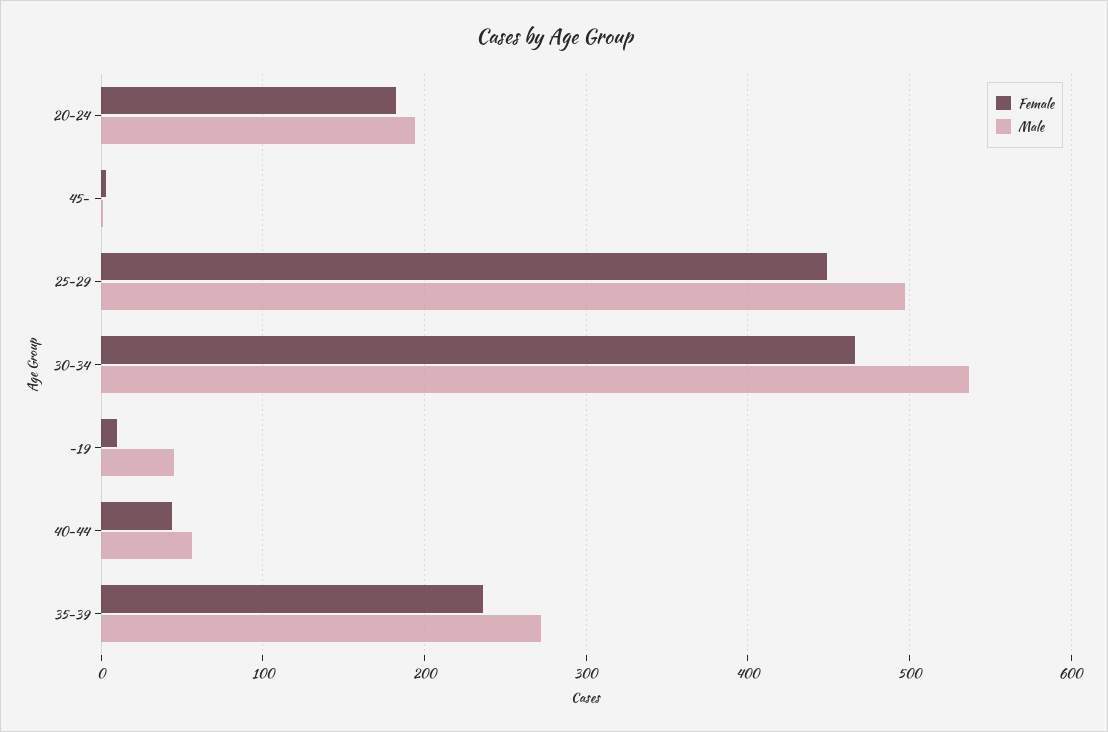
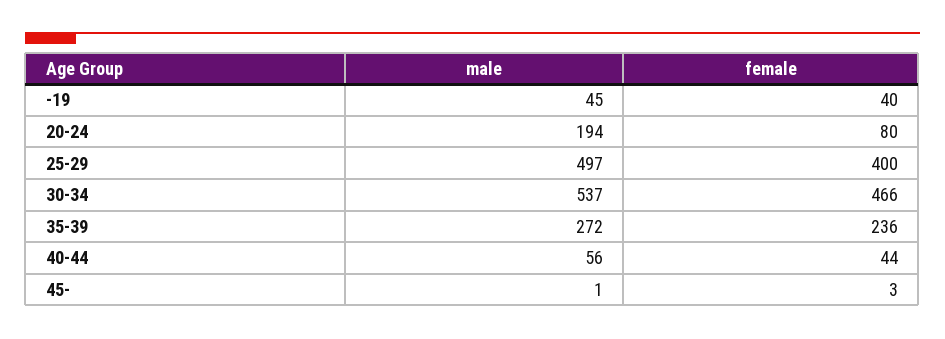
  {
    "Female": {
-     "20-24": 180,
+     "20-24": 80,
      "45-": 3,
-     "25-29": 450,
+     "25-29": 400,
      "30-34": 466,
-     "-19": 10,
+     "-19": 40,
      "40-44": 44,
      "35-39": 236
    },
    "Male": {
      "20-24": 194,
      "45-": 1,
      "25-29": 497,
      "30-34": 537,
      "-19": 45,
      "40-44": 56,
      "35-39": 272
    }
  }

